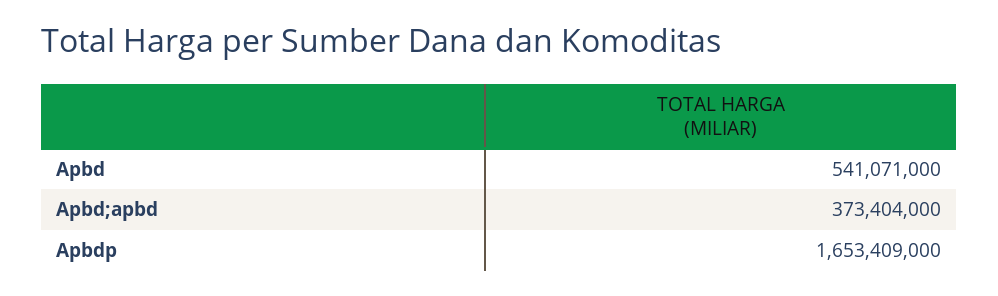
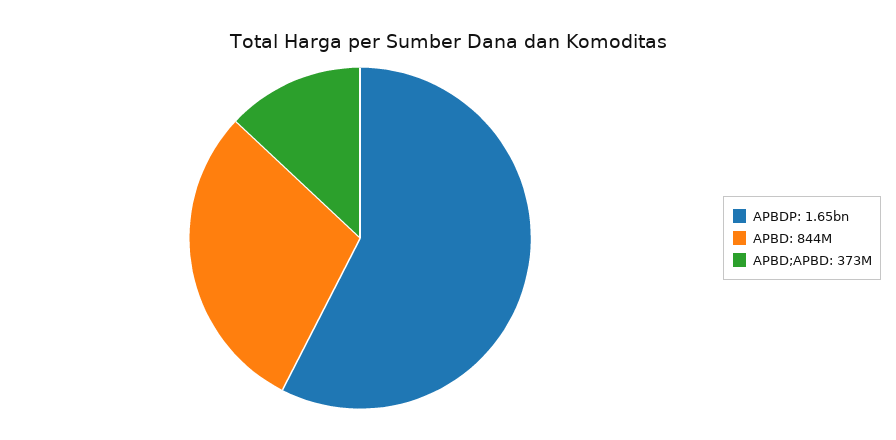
  {
-   "Apbd": 541071000,
+   "Apbd": 844000000,
    "Apbd;apbd": 373404000,
    "Apbdp": 1653409000
  }

